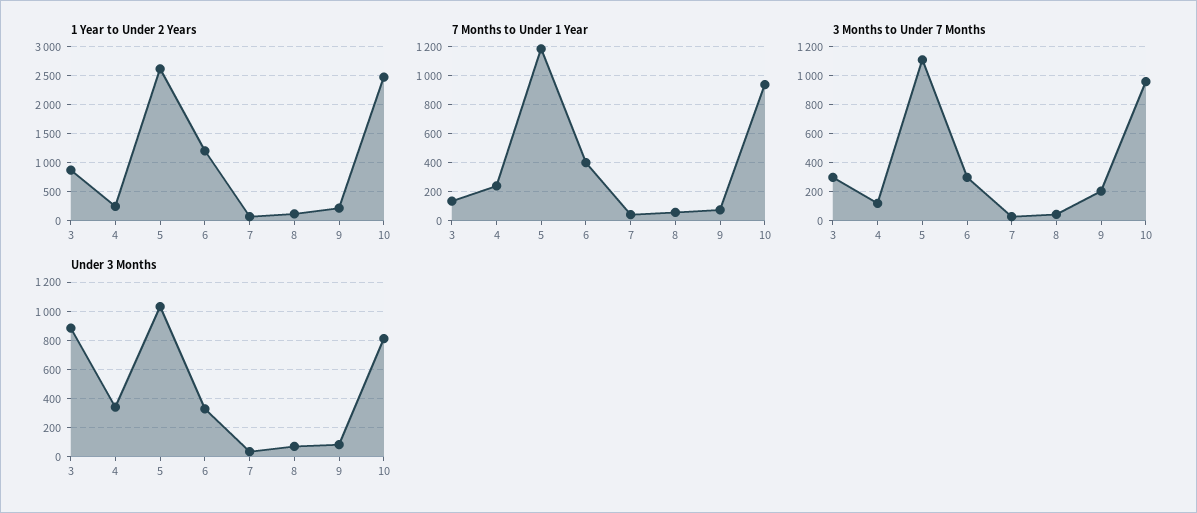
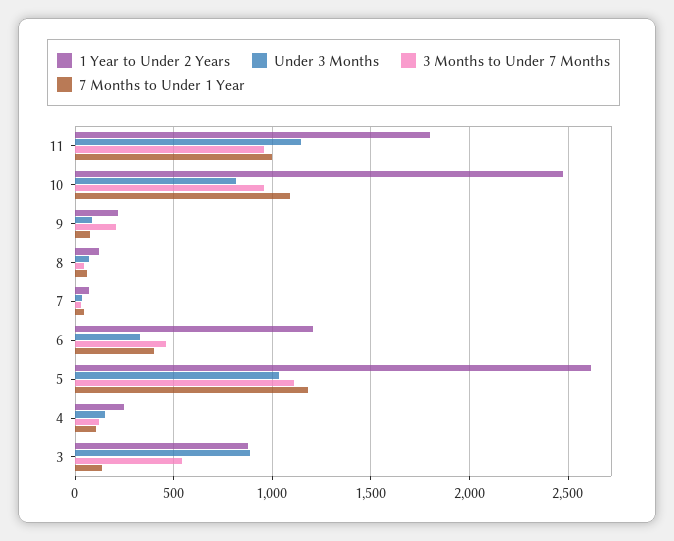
  {
    "1 Year to Under 2 Years": {
      "3": 850,
      "4": 250,
      "5": 2600,
      "6": 1200,
      "7": 50,
      "8": 100,
      "9": 200,
-     "10": 2500
+     "10": 2500,
+     "11": 1800
    },
    "7 Months to Under 1 Year": {
      "3": 150,
-     "4": 250,
+     "4": 100,
      "5": 1200,
      "6": 400,
      "7": 50,
      "8": 50,
      "9": 100,
-     "10": 950
+     "10": 1100,
+     "11": 1000
    },
    "3 Months to Under 7 Months": {
-     "3": 300,
+     "3": 550,
      "4": 100,
      "5": 1100,
-     "6": 300,
+     "6": 450,
      "7": 50,
      "8": 50,
      "9": 200,
-     "10": 950
+     "10": 950,
+     "11": 950
    },
    "Under 3 Months": {
      "3": 900,
-     "4": 350,
+     "4": 150,
      "5": 1050,
      "6": 350,
      "7": 50,
      "8": 50,
      "9": 100,
-     "10": 800
+     "10": 800,
+     "11": 1150
    }
  }

